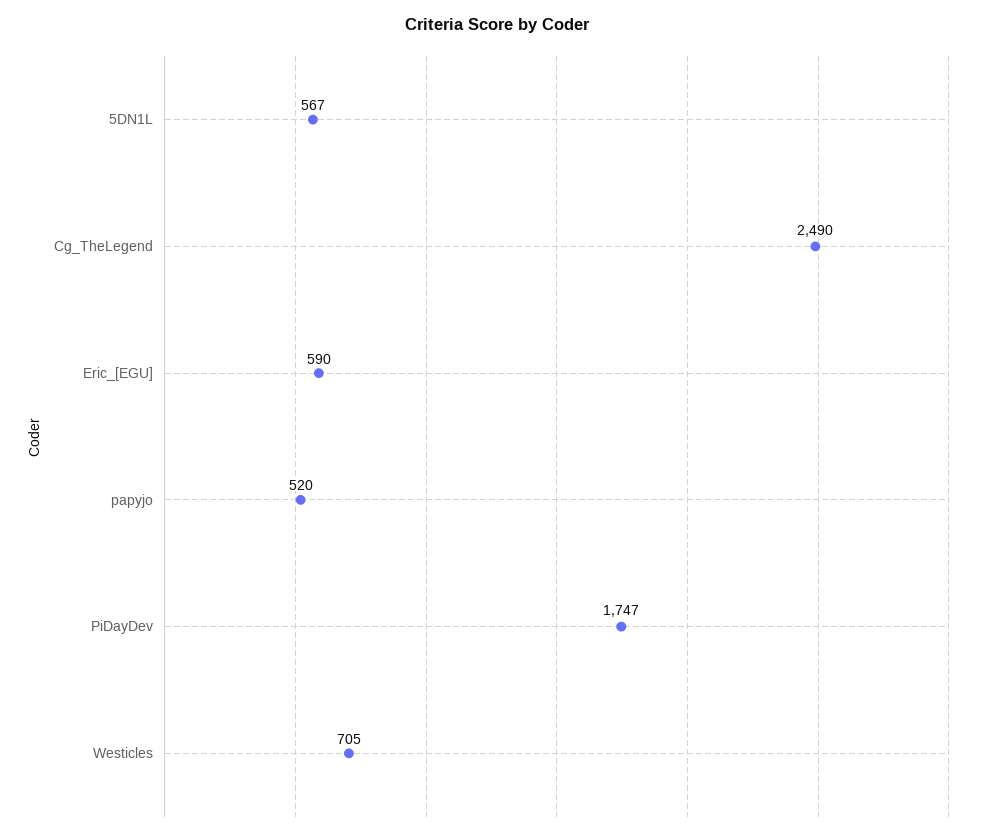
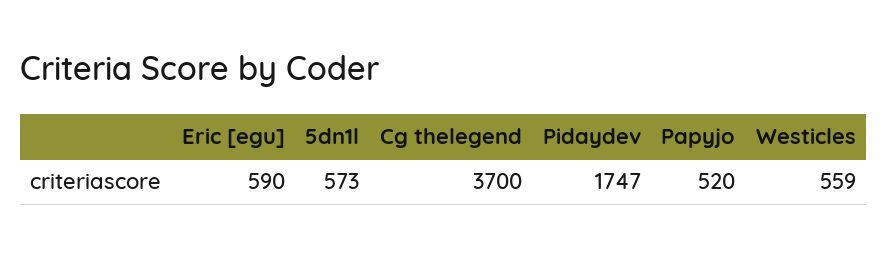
  {
-   "5DN1L": 567,
+   "5DN1L": 573,
-   "Cg_TheLegend": 2490,
+   "Cg_TheLegend": 3700,
    "Eric_[EGU]": 590,
    "papyjo": 520,
    "PiDayDev": 1747,
-   "Westicles": 705
+   "Westicles": 559
  }

